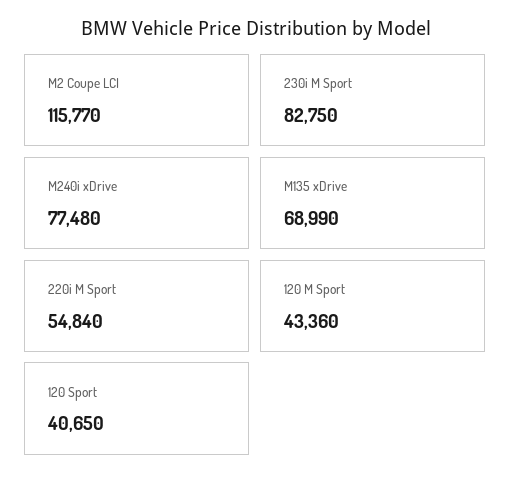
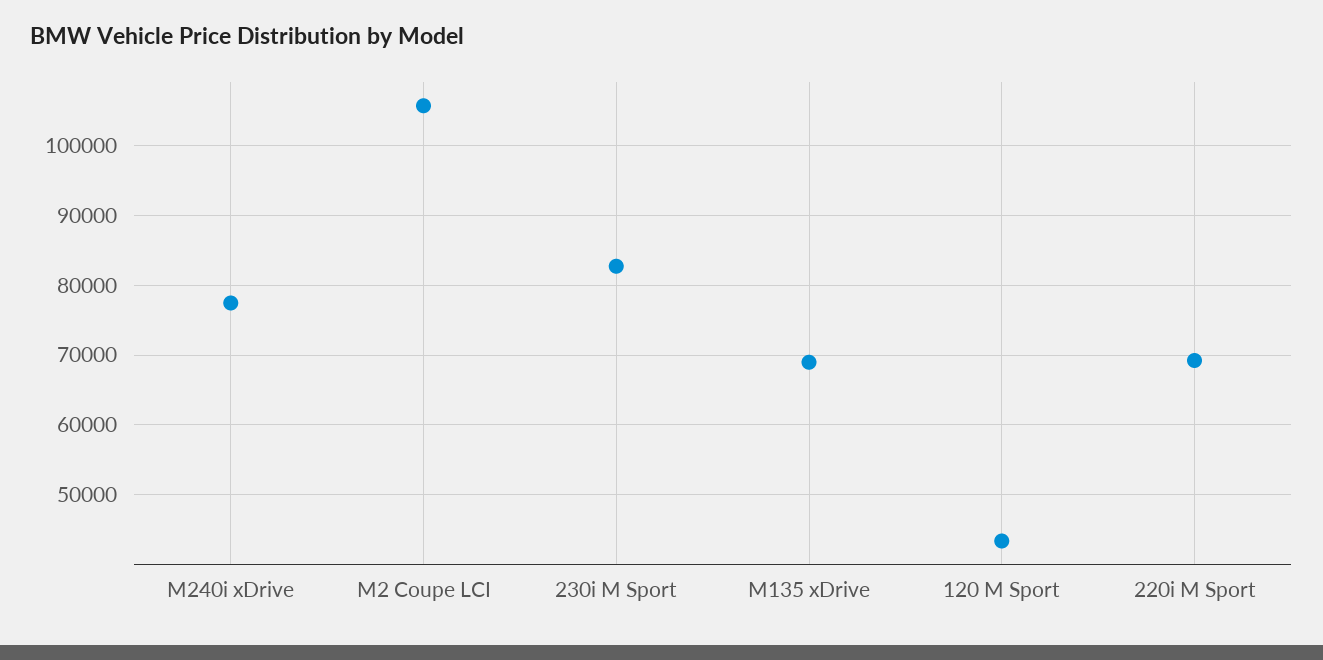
  {
-   "M2 Coupe LCI": 115770,
+   "M2 Coupe LCI": 106000,
    "230i M Sport": 82750,
    "M240i xDrive": 77480,
    "M135 xDrive": 68990,
-   "220i M Sport": 54840,
+   "220i M Sport": 69000,
-   "120 M Sport": 43360,
+   "120 M Sport": 43360
-   "120 Sport": 40650
  }

